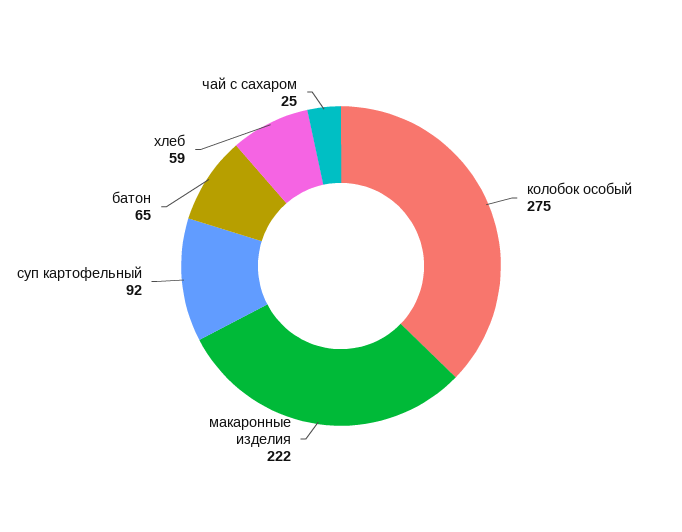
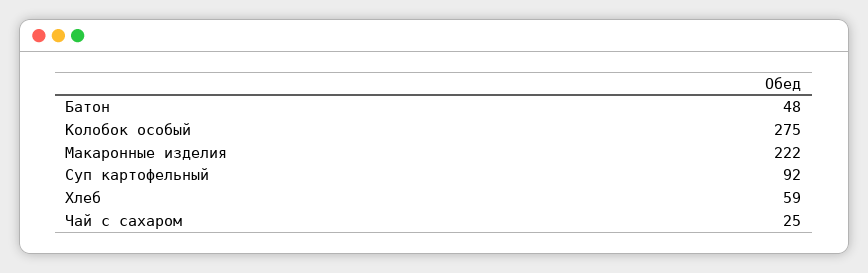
  {
    "колобок особый": 275,
    "макаронные изделия": 222,
    "суп картофельный": 92,
-   "батон": 65,
+   "батон": 48,
    "хлеб": 59,
    "чай с сахаром": 25
  }

